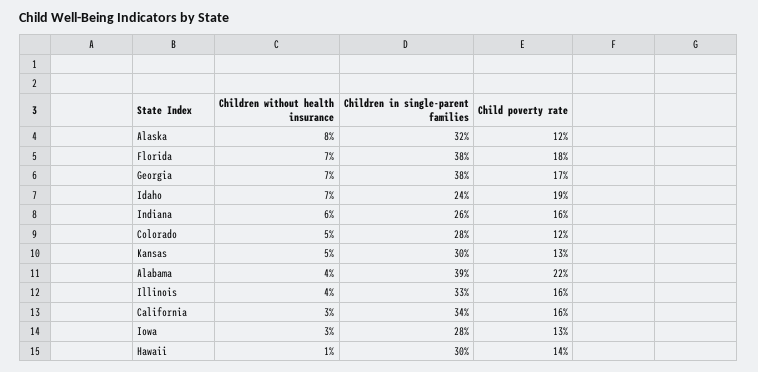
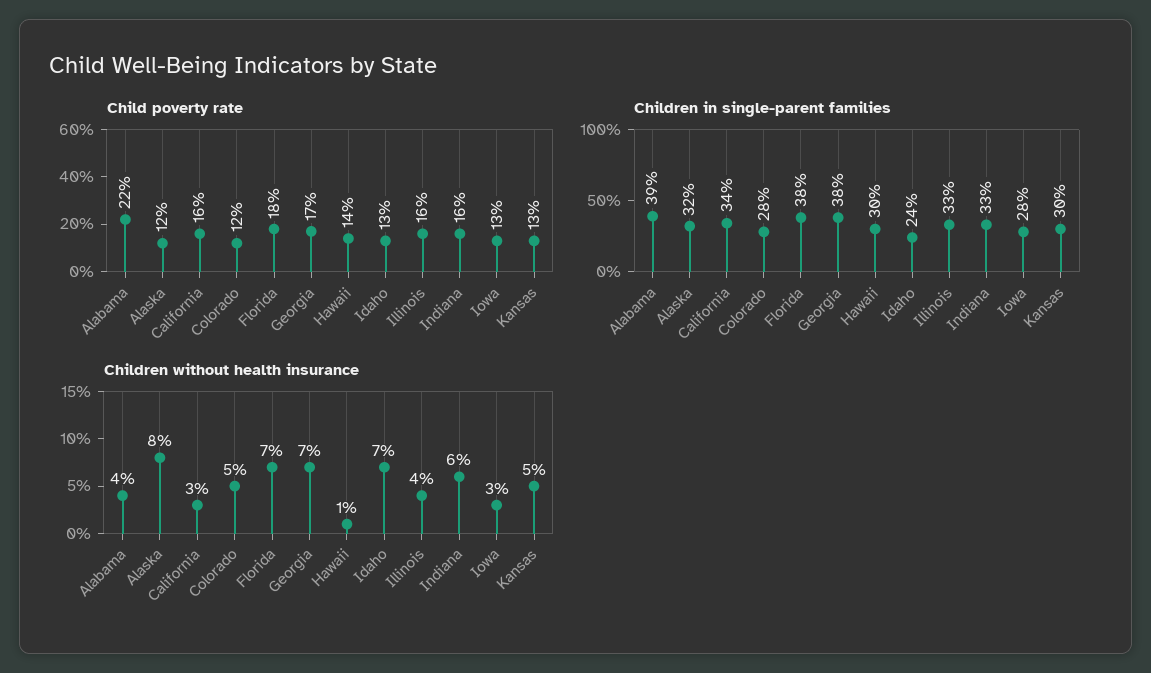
  {
    "Children without health insurance": {
      "Alaska": 8,
      "Florida": 7,
      "Georgia": 7,
      "Idaho": 7,
      "Indiana": 6,
      "Colorado": 5,
      "Kansas": 5,
      "Alabama": 4,
      "Illinois": 4,
      "California": 3,
      "Iowa": 3,
      "Hawaii": 1
    },
    "Children in single-parent families": {
      "Alaska": 32,
      "Florida": 38,
      "Georgia": 38,
      "Idaho": 24,
-     "Indiana": 26,
+     "Indiana": 33,
      "Colorado": 28,
      "Kansas": 30,
      "Alabama": 39,
      "Illinois": 33,
      "California": 34,
      "Iowa": 28,
      "Hawaii": 30
    },
    "Child poverty rate": {
      "Alaska": 12,
      "Florida": 18,
      "Georgia": 17,
-     "Idaho": 19,
+     "Idaho": 13,
      "Indiana": 16,
      "Colorado": 12,
      "Kansas": 13,
      "Alabama": 22,
      "Illinois": 16,
      "California": 16,
      "Iowa": 13,
      "Hawaii": 14
    }
  }

